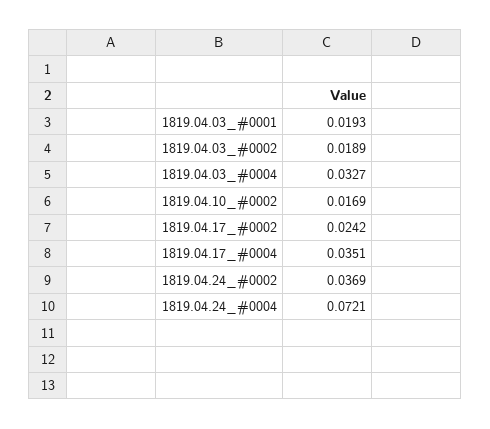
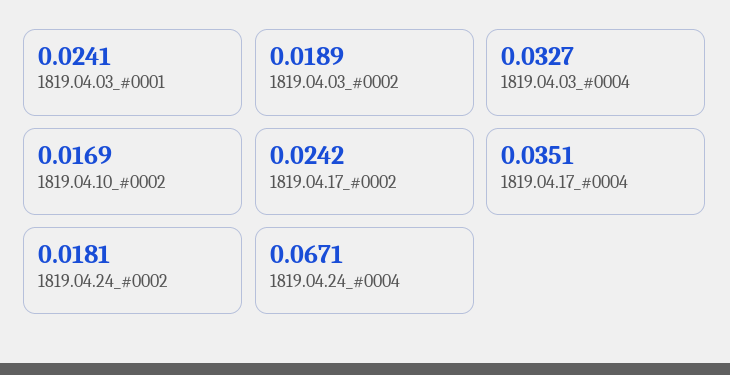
  {
-   "1819.04.03_#0001": 0.0193,
+   "1819.04.03_#0001": 0.0241,
    "1819.04.03_#0002": 0.0189,
    "1819.04.03_#0004": 0.0327,
    "1819.04.10_#0002": 0.0169,
    "1819.04.17_#0002": 0.0242,
    "1819.04.17_#0004": 0.0351,
-   "1819.04.24_#0002": 0.0369,
+   "1819.04.24_#0002": 0.0181,
-   "1819.04.24_#0004": 0.0721
+   "1819.04.24_#0004": 0.0671
  }

